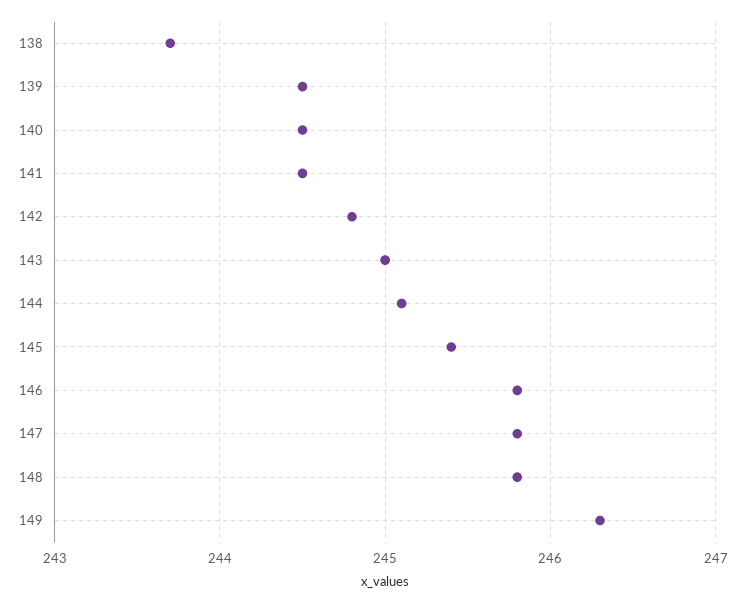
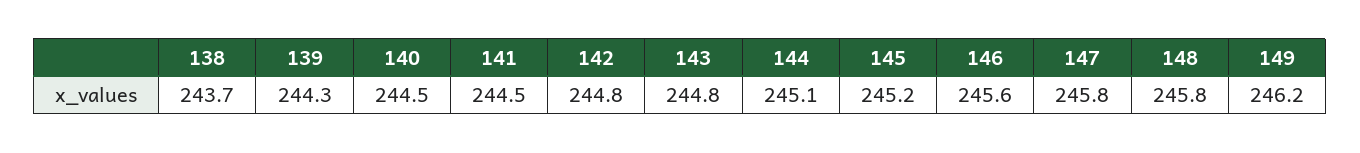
  {
    "138": 243.7,
-   "139": 244.5,
+   "139": 244.3,
    "140": 244.5,
    "141": 244.5,
    "142": 244.8,
-   "143": 245,
+   "143": 244.8,
    "144": 245.1,
-   "145": 245.4,
+   "145": 245.2,
-   "146": 245.8,
+   "146": 245.6,
    "147": 245.8,
    "148": 245.8,
-   "149": 246.3
+   "149": 246.2
  }

